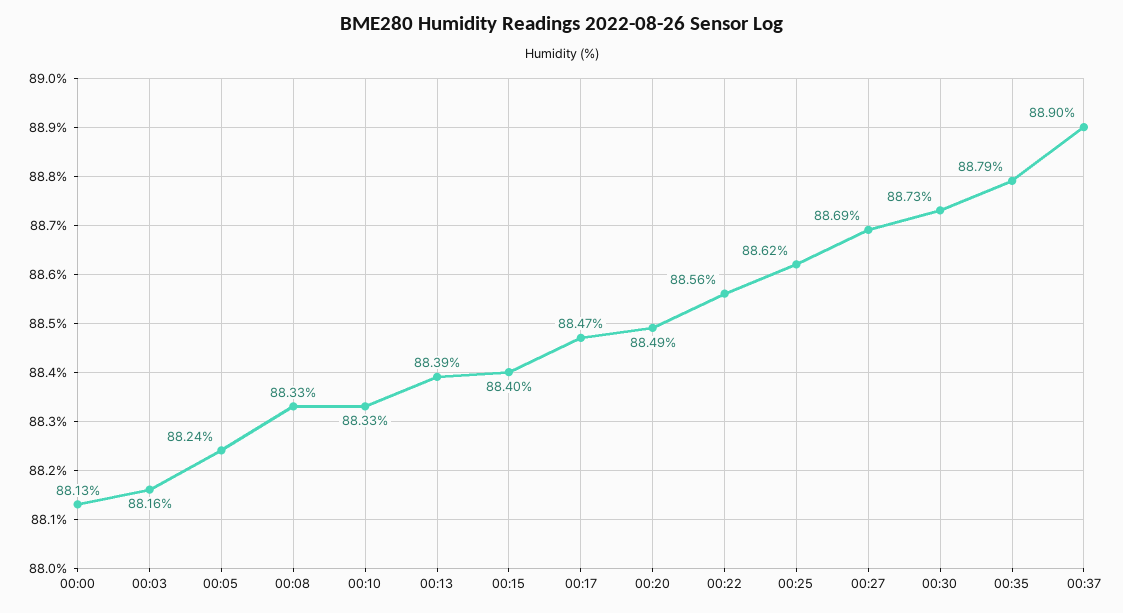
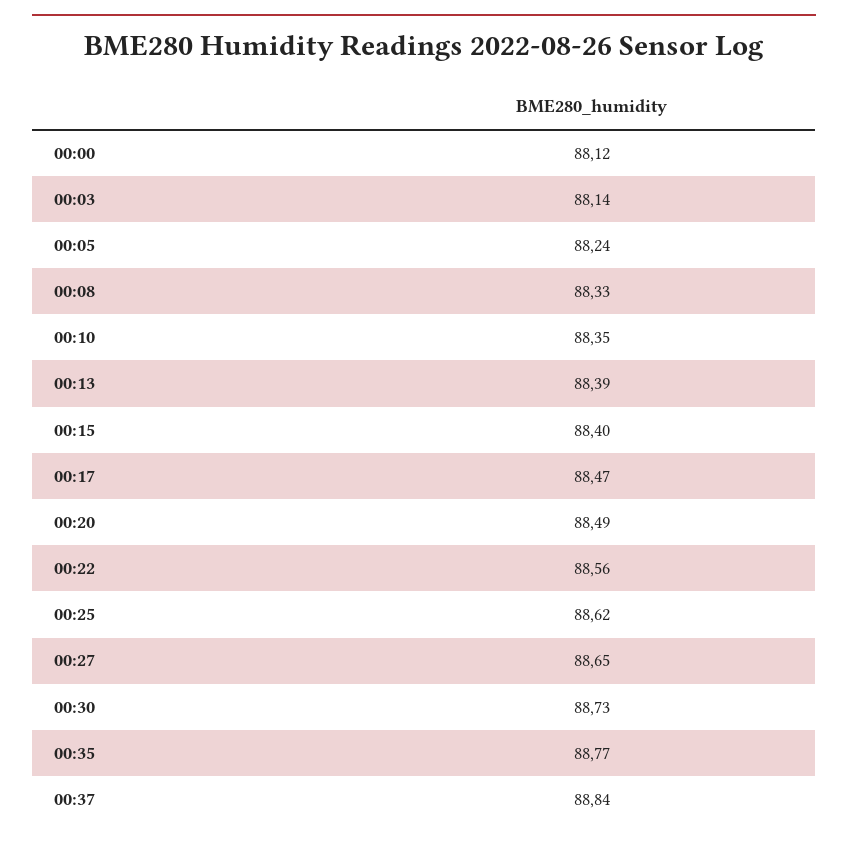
  {
-   "00:00": 88.13,
+   "00:00": 88.12,
-   "00:03": 88.16,
+   "00:03": 88.14,
    "00:05": 88.24,
    "00:08": 88.33,
-   "00:10": 88.33,
+   "00:10": 88.35,
    "00:13": 88.39,
    "00:15": 88.4,
    "00:17": 88.47,
    "00:20": 88.49,
    "00:22": 88.56,
    "00:25": 88.62,
-   "00:27": 88.69,
+   "00:27": 88.65,
    "00:30": 88.73,
-   "00:35": 88.79,
+   "00:35": 88.77,
-   "00:37": 88.9
+   "00:37": 88.84
  }

